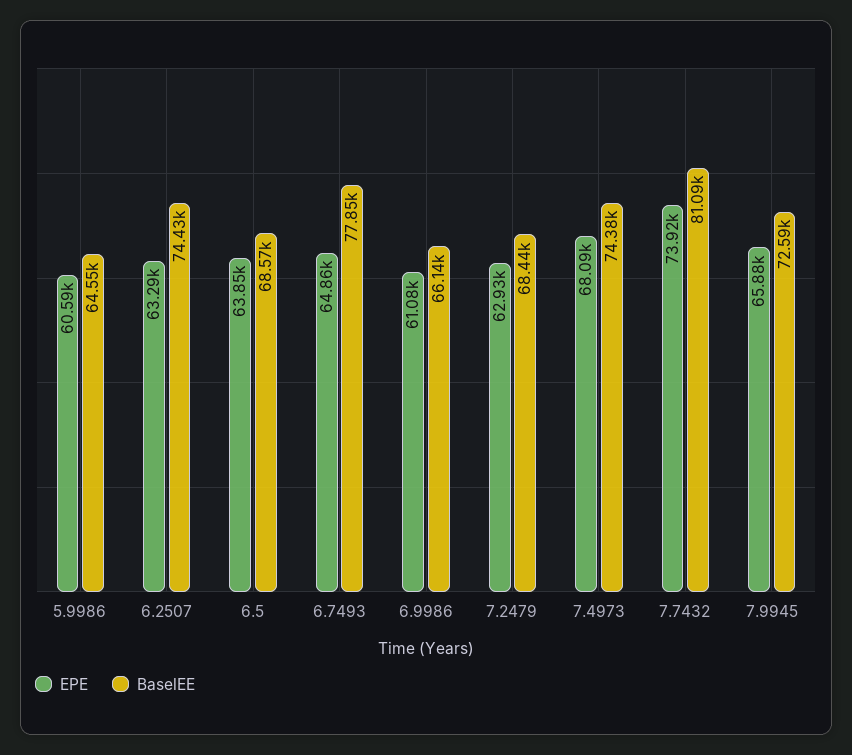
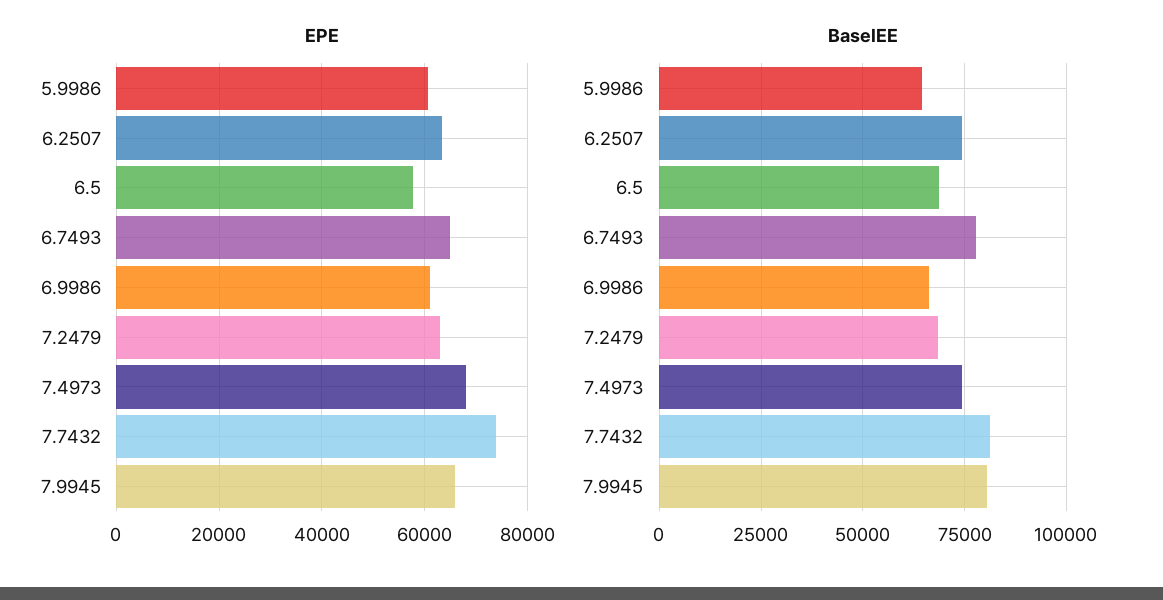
  {
    "EPE": {
      "5.9986": 60590,
      "6.2507": 63290,
-     "6.5": 63850,
+     "6.5": 58000,
      "6.7493": 64860,
      "6.9986": 61080,
      "7.2479": 62930,
      "7.4973": 68090,
      "7.7432": 73920,
      "7.9945": 65880
    },
    "BaselEE": {
      "5.9986": 64550,
      "6.2507": 74430,
      "6.5": 68570,
      "6.7493": 77850,
      "6.9986": 66140,
      "7.2479": 68440,
      "7.4973": 74380,
      "7.7432": 81090,
-     "7.9945": 72590
+     "7.9945": 80000
    }
  }

